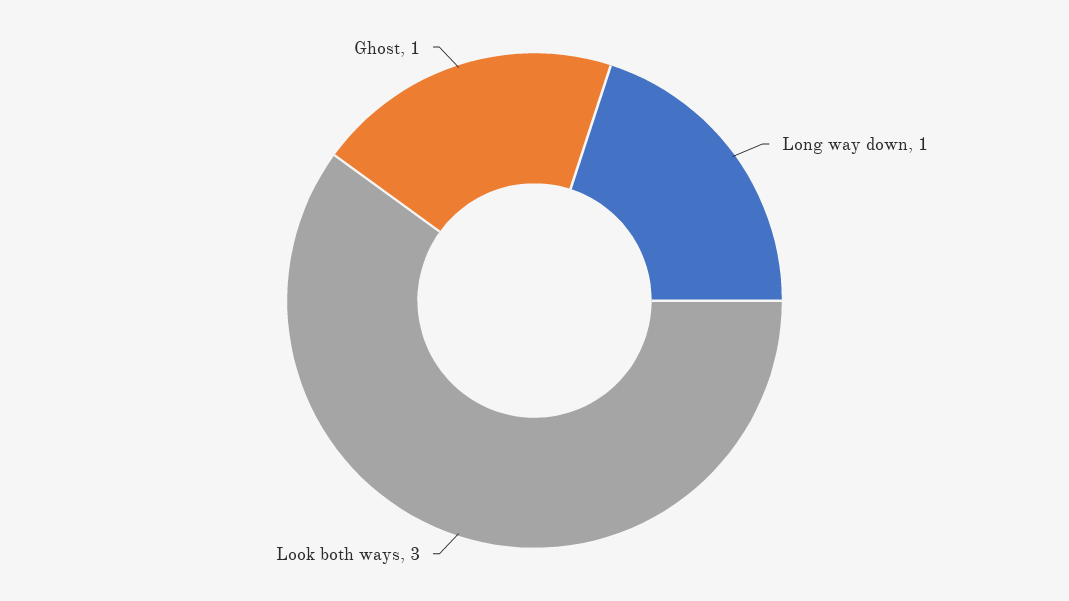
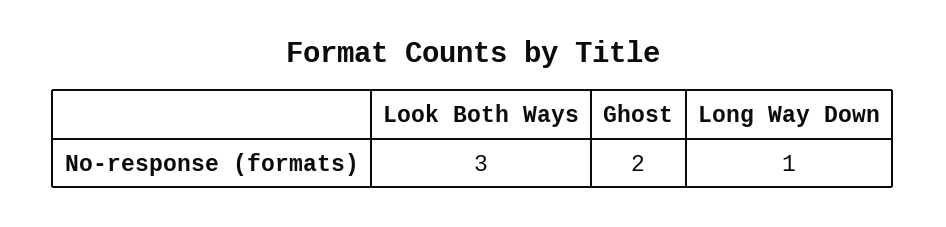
  {
    "Long way down": 1,
    "Look both ways": 3,
-   "Ghost": 1
+   "Ghost": 2
  }

